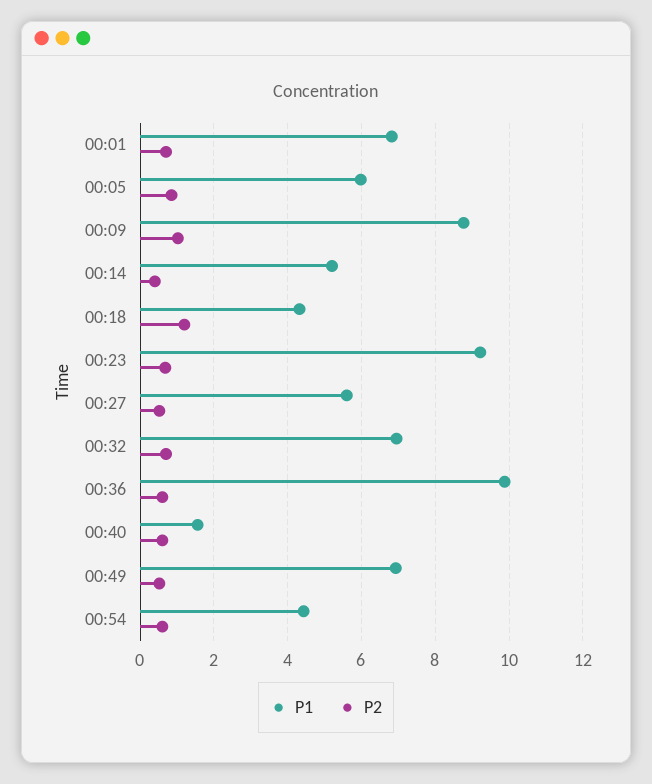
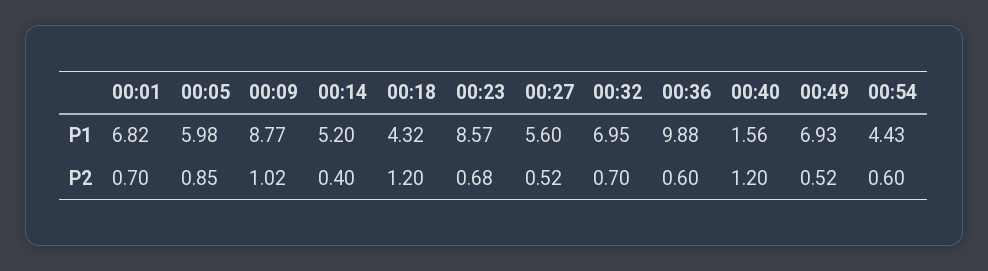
  {
    "P1": {
      "00:01": 6.82,
      "00:05": 5.98,
      "00:09": 8.77,
      "00:14": 5.2,
      "00:18": 4.32,
-     "00:23": 9.2,
+     "00:23": 8.57,
      "00:27": 5.6,
      "00:32": 6.95,
      "00:36": 9.88,
      "00:40": 1.56,
      "00:49": 6.93,
      "00:54": 4.43
    },
    "P2": {
      "00:01": 0.7,
      "00:05": 0.85,
      "00:09": 1.02,
      "00:14": 0.4,
      "00:18": 1.2,
      "00:23": 0.68,
      "00:27": 0.52,
      "00:32": 0.7,
      "00:36": 0.6,
-     "00:40": 0.6,
+     "00:40": 1.2,
      "00:49": 0.52,
      "00:54": 0.6
    }
  }

